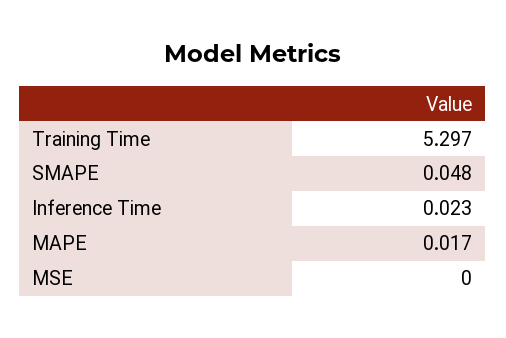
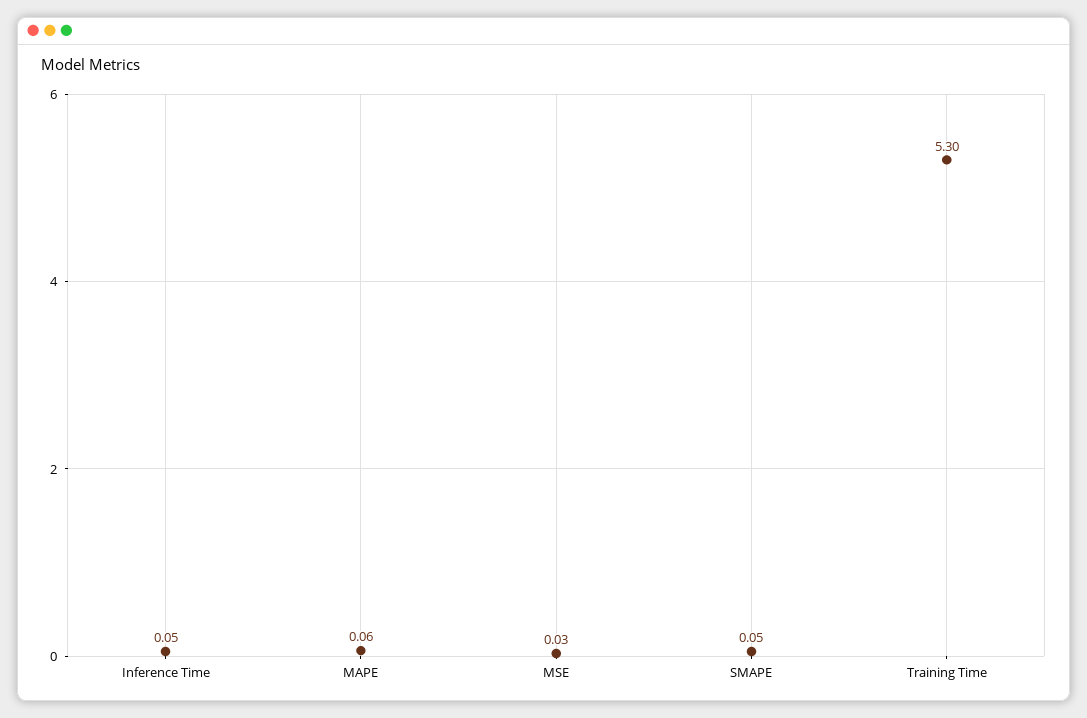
  {
    "Training Time": 5.297,
    "SMAPE": 0.048,
-   "Inference Time": 0.023,
+   "Inference Time": 0.05,
-   "MAPE": 0.017,
+   "MAPE": 0.06,
-   "MSE": 0
+   "MSE": 0.03
  }

